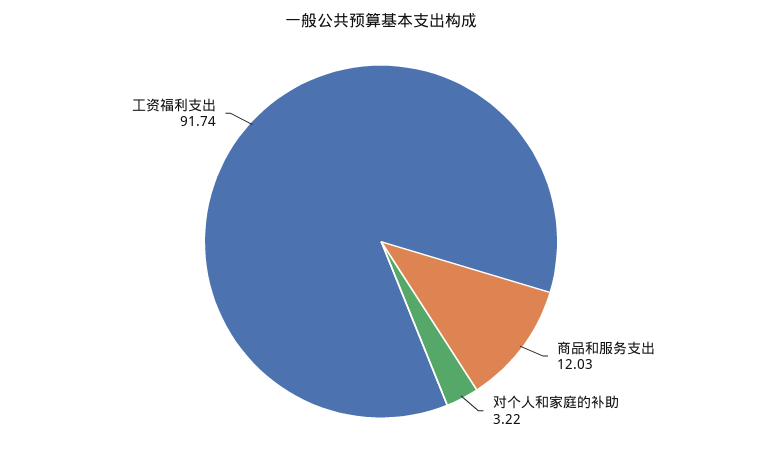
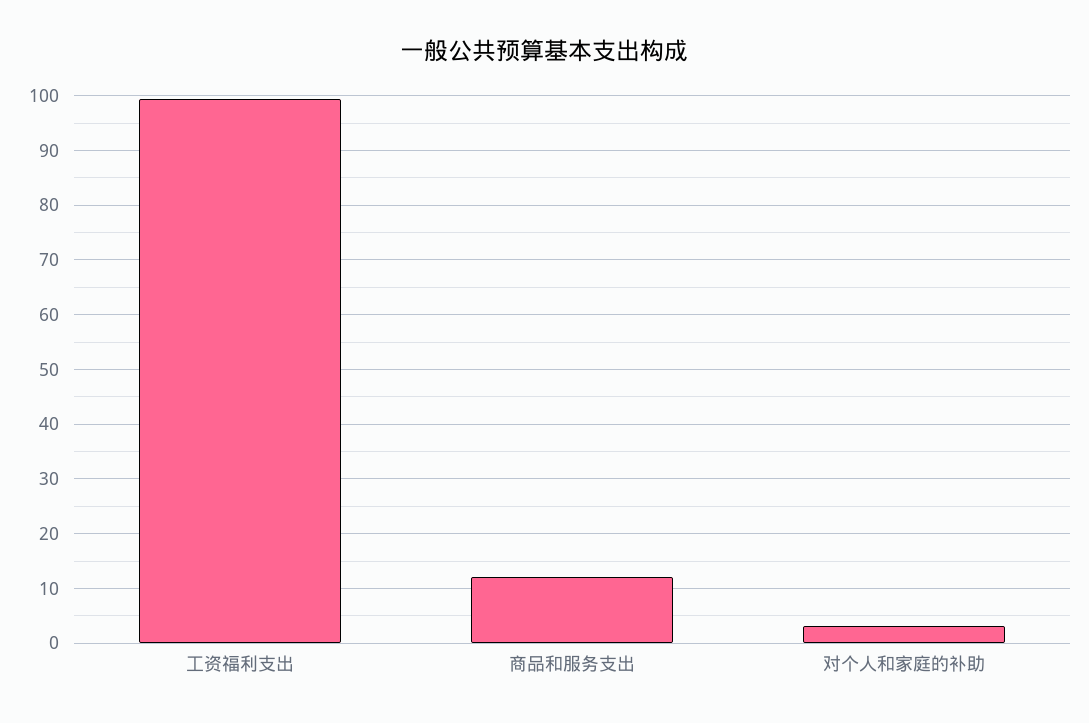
  {
    "商品和服务支出": 12.03,
    "对个人和家庭的补助": 3.22,
-   "工资福利支出": 91.74
+   "工资福利支出": 100
  }

